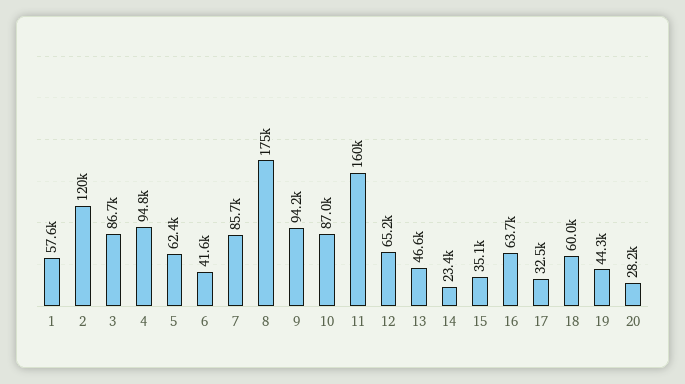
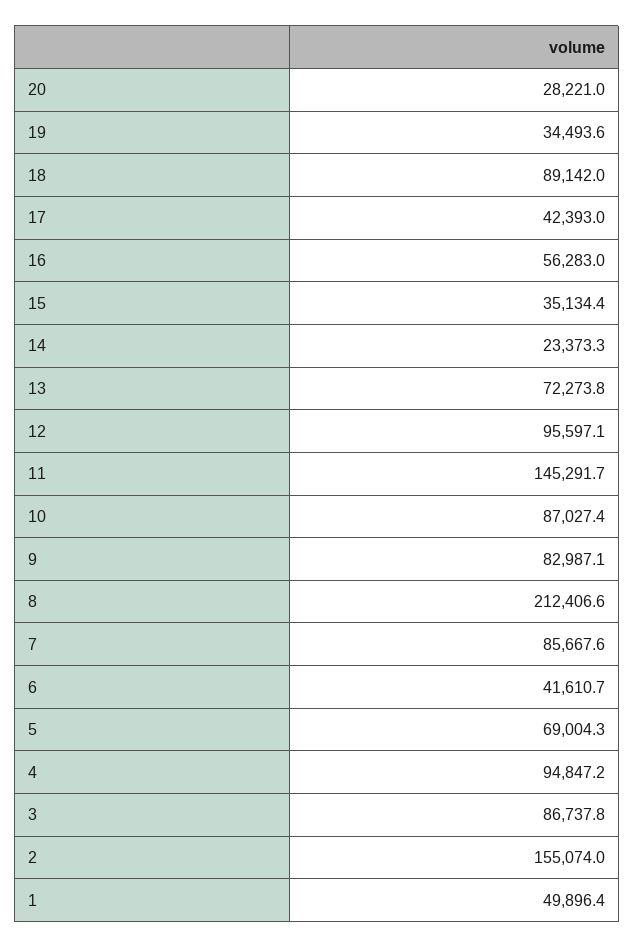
  {
-   "1": 57600,
+   "1": 49896.4,
-   "2": 120000,
+   "2": 155074,
    "3": 86737.8,
    "4": 94847.2,
-   "5": 62400,
+   "5": 69004.3,
    "6": 41610.7,
    "7": 85667.6,
-   "8": 175000,
+   "8": 212406.6,
-   "9": 94200,
+   "9": 82987.1,
    "10": 87027.4,
-   "11": 160000,
+   "11": 145291.7,
-   "12": 65200,
+   "12": 95597.1,
-   "13": 46600,
+   "13": 72273.8,
    "14": 23373.3,
    "15": 35134.4,
-   "16": 63700,
+   "16": 56283,
-   "17": 32500,
+   "17": 42393,
-   "18": 60000,
+   "18": 89142,
-   "19": 44300,
+   "19": 34493.6,
    "20": 28221
  }

